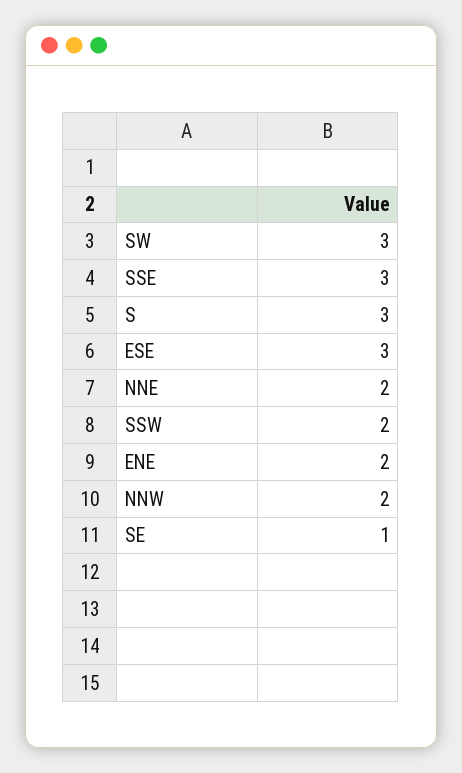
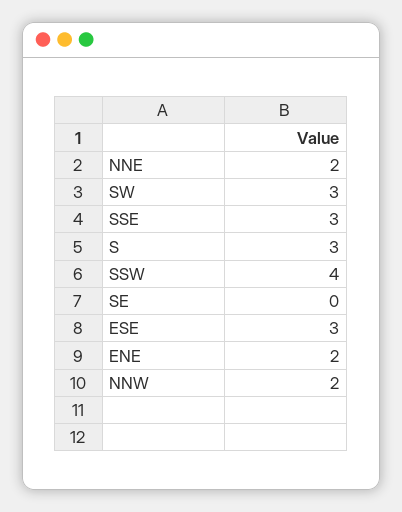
  {
    "SW": 3,
    "SSE": 3,
    "S": 3,
    "ESE": 3,
    "NNE": 2,
-   "SSW": 2,
+   "SSW": 4,
    "ENE": 2,
    "NNW": 2,
-   "SE": 1
+   "SE": 0
  }

